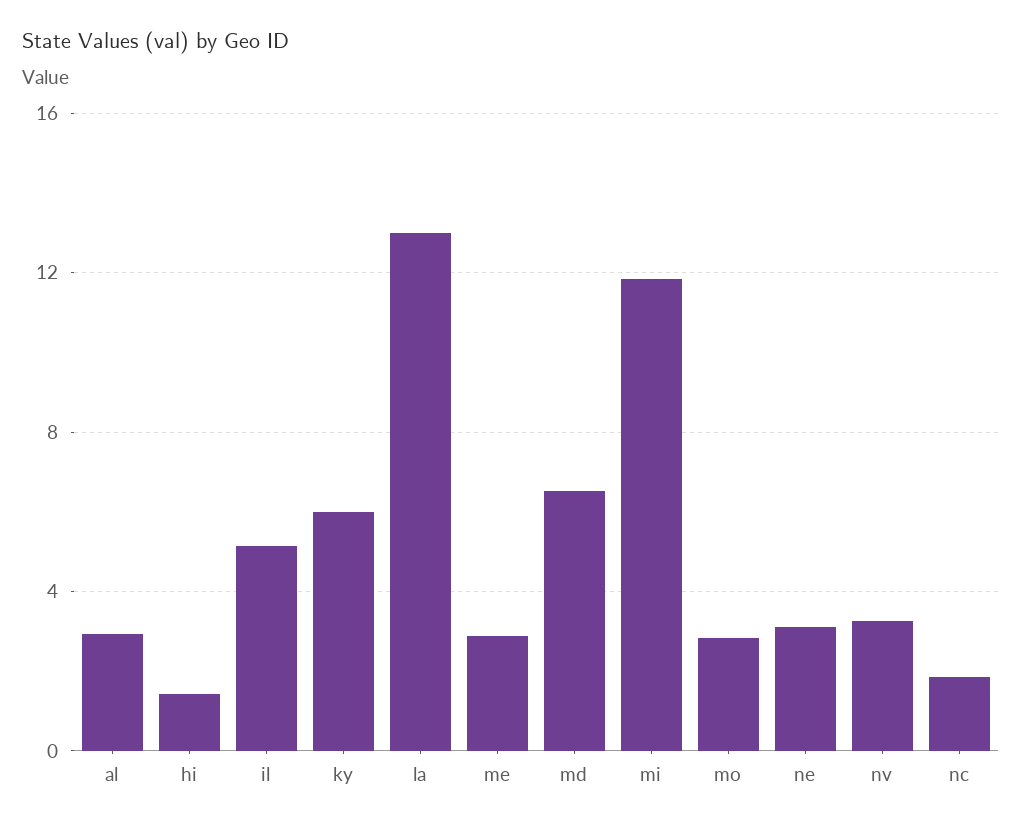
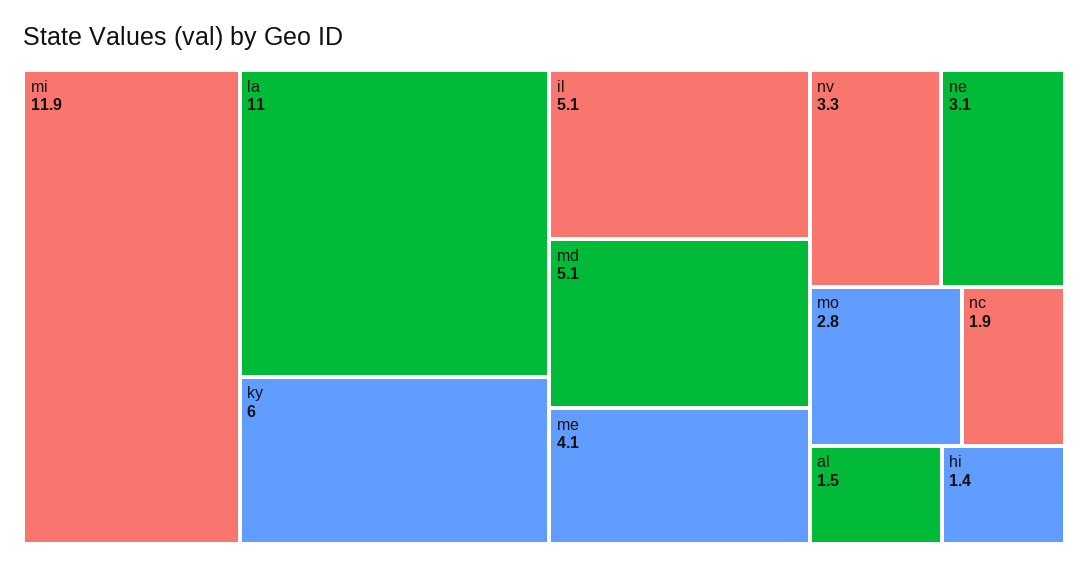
  {
-   "al": 3,
+   "al": 1.5,
    "hi": 1.4,
    "il": 5.1,
    "ky": 6,
-   "la": 13,
+   "la": 11,
-   "me": 3,
+   "me": 4.1,
-   "md": 6.5,
+   "md": 5.1,
    "mi": 11.9,
    "mo": 2.8,
    "ne": 3.1,
    "nv": 3.3,
    "nc": 1.9
  }

